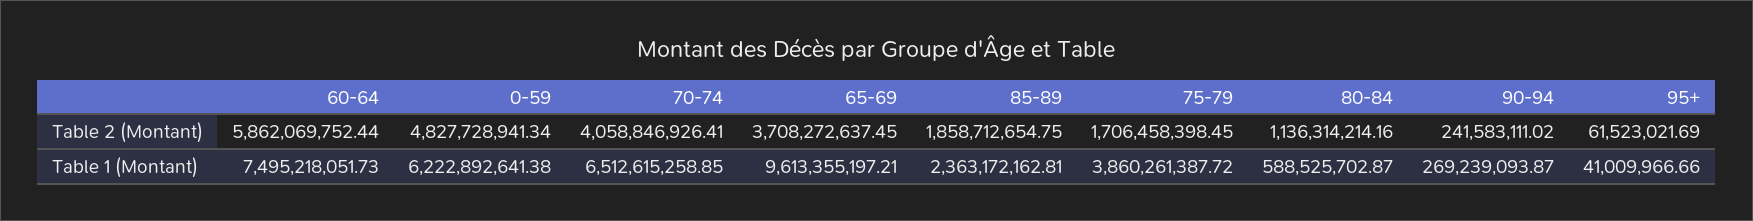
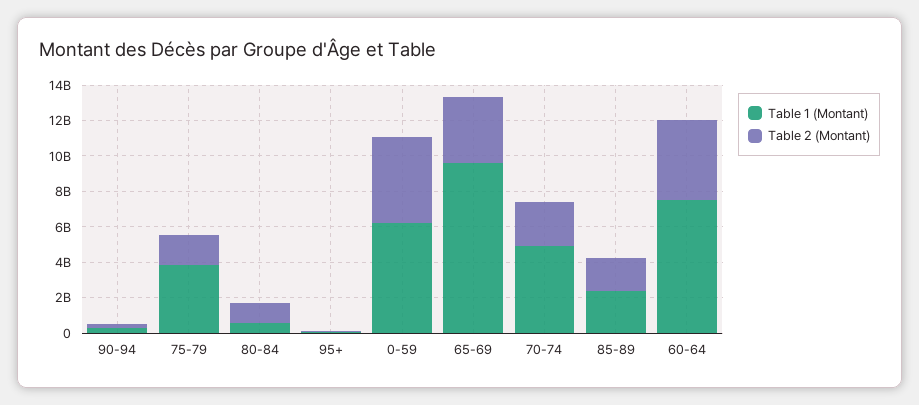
  {
    "Table 2 (Montant)": {
-     "60-64": 5862069752.44,
+     "60-64": 4500000000,
      "0-59": 4827728941.34,
-     "70-74": 4058846926.41,
+     "70-74": 2500000000,
      "65-69": 3708272637.45,
      "85-89": 1858712654.75,
      "75-79": 1706458398.45,
      "80-84": 1136314214.16,
      "90-94": 241583111.02,
      "95+": 61523021.69
    },
    "Table 1 (Montant)": {
      "60-64": 7495218051.73,
      "0-59": 6222892641.38,
-     "70-74": 6512615258.85,
+     "70-74": 5000000000,
      "65-69": 9613355197.21,
      "85-89": 2363172162.81,
      "75-79": 3860261387.72,
      "80-84": 588525702.87,
      "90-94": 269239093.87,
      "95+": 41009966.66
    }
  }

